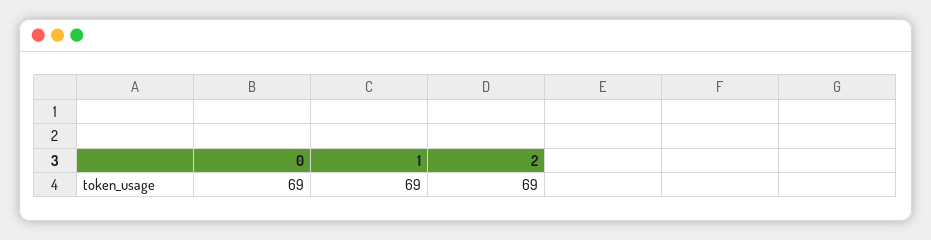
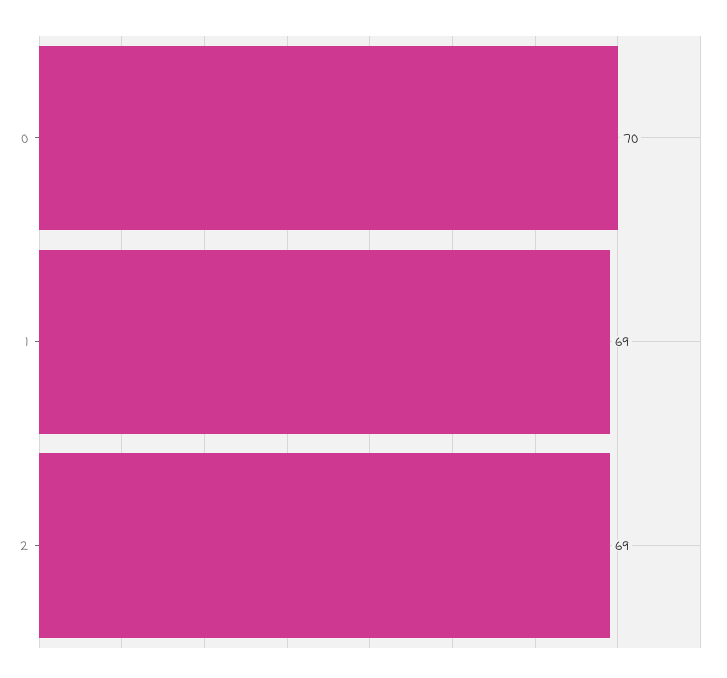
  {
-   "0": 69,
+   "0": 70,
    "1": 69,
    "2": 69
  }

